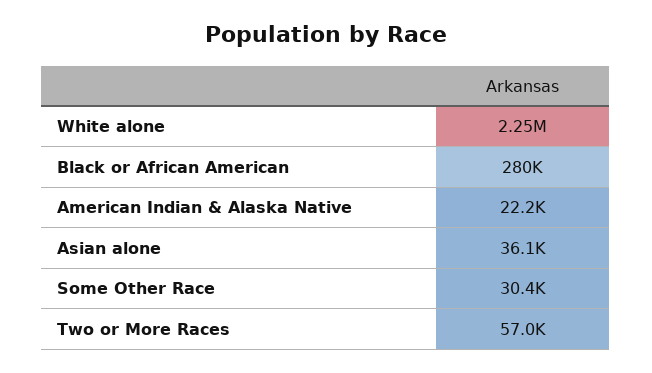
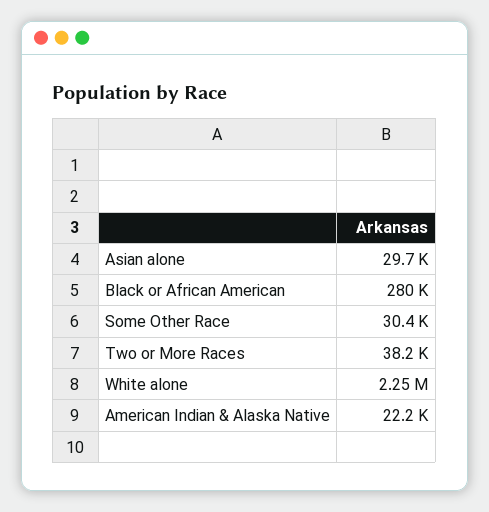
  {
    "White alone": 2250000,
    "Black or African American": 280000,
    "American Indian & Alaska Native": 22200,
-   "Asian alone": 36100,
+   "Asian alone": 29700,
    "Some Other Race": 30400,
-   "Two or More Races": 57000
+   "Two or More Races": 38200
  }

